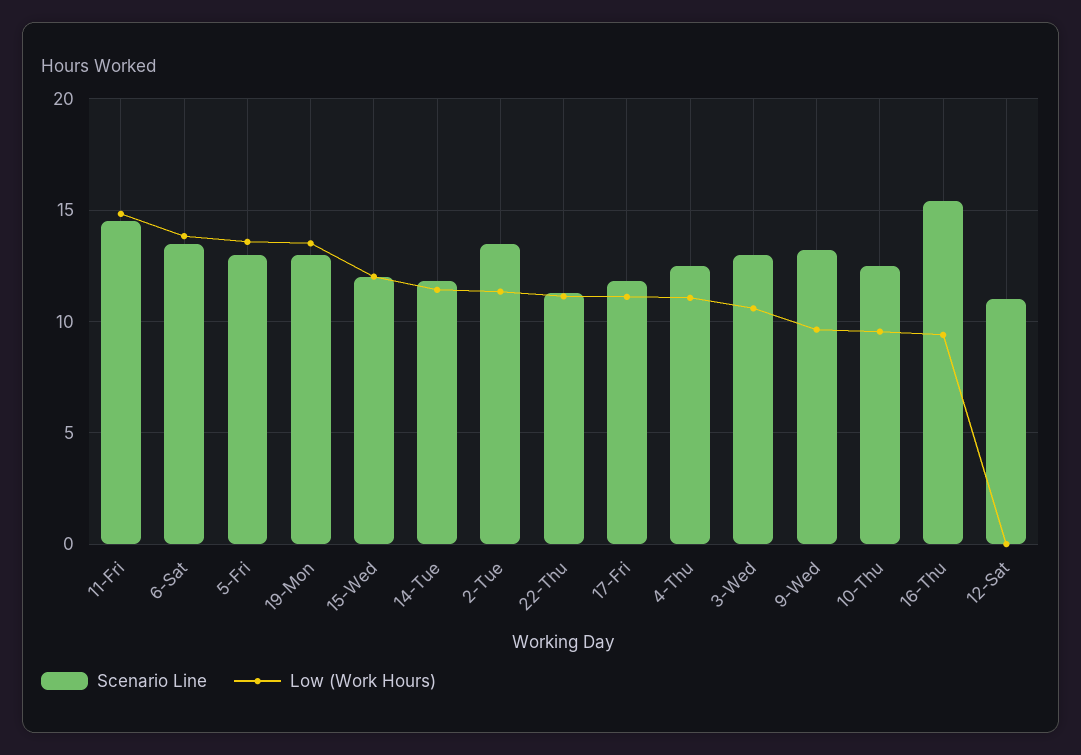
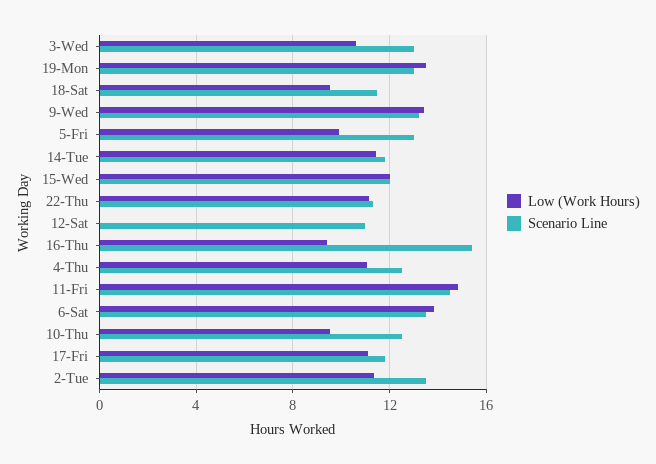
  {
    "Scenario Line": {
      "11-Fri": 14.5,
      "6-Sat": 13.5,
      "5-Fri": 13,
      "19-Mon": 13,
      "15-Wed": 12,
      "14-Tue": 12,
      "2-Tue": 13.5,
      "22-Thu": 11.5,
      "17-Fri": 12,
      "4-Thu": 12.5,
      "3-Wed": 13,
      "9-Wed": 13,
      "10-Thu": 12.5,
      "16-Thu": 15.5,
-     "12-Sat": 11
+     "12-Sat": 11,
+     "18-Sat": 11.5
    },
    "Low (Work Hours)": {
      "11-Fri": 15,
      "6-Sat": 14,
-     "5-Fri": 13.5,
+     "5-Fri": 10,
      "19-Mon": 13.5,
      "15-Wed": 12,
      "14-Tue": 11.5,
      "2-Tue": 11.5,
      "22-Thu": 11,
      "17-Fri": 11,
      "4-Thu": 11,
      "3-Wed": 10.5,
-     "9-Wed": 9.5,
+     "9-Wed": 13.5,
      "10-Thu": 9.5,
      "16-Thu": 9.5,
-     "12-Sat": 0
+     "12-Sat": 0,
+     "18-Sat": 9.5
    }
  }

